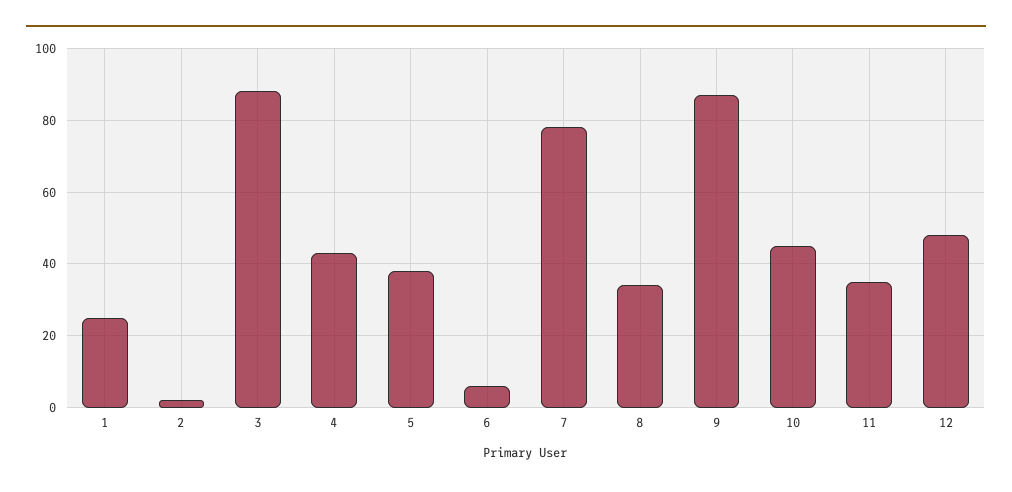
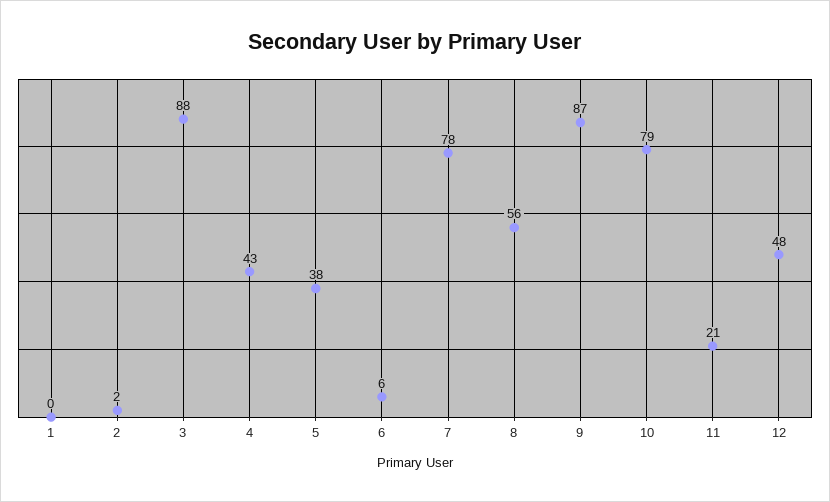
  {
-   "1": 25,
+   "1": 0,
    "2": 2,
    "3": 88,
    "4": 43,
    "5": 38,
    "6": 6,
    "7": 78,
-   "8": 35,
+   "8": 56,
    "9": 87,
-   "10": 45,
+   "10": 79,
-   "11": 35,
+   "11": 21,
    "12": 48
  }

